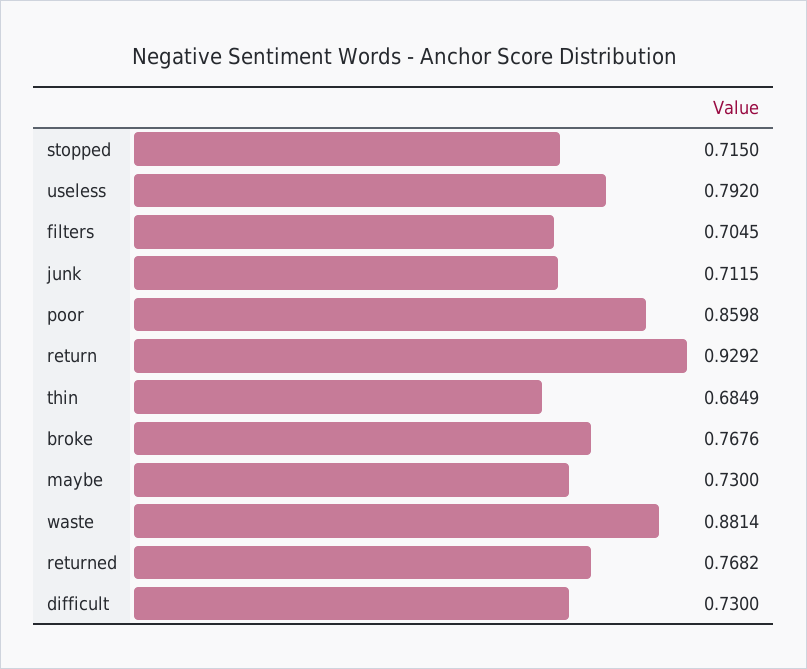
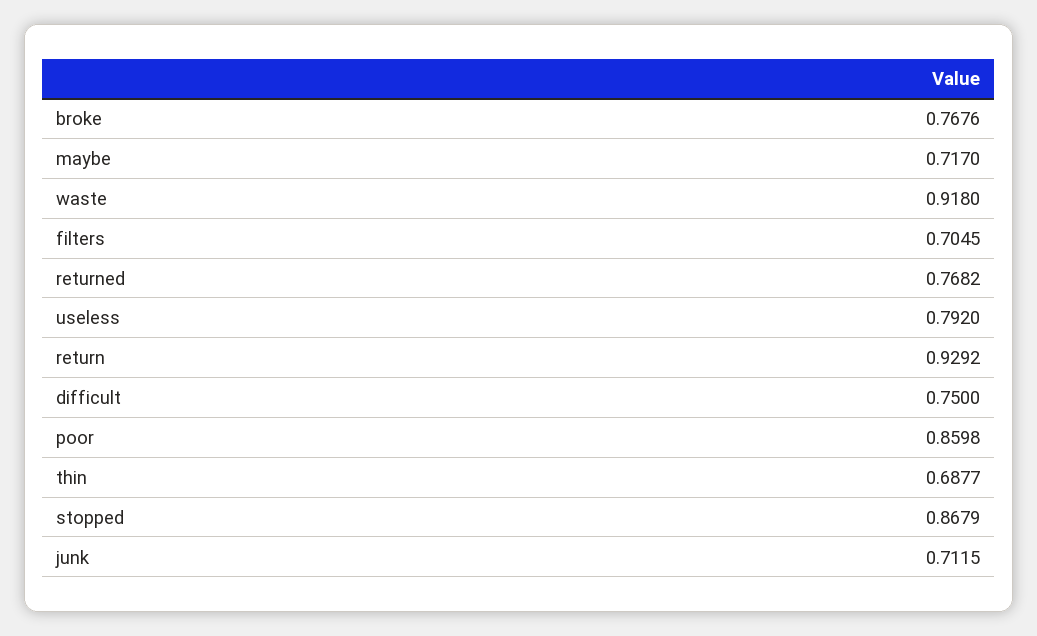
  {
-   "stopped": 0.715,
+   "stopped": 0.8679,
    "useless": 0.792,
    "filters": 0.7045,
    "junk": 0.7115,
    "poor": 0.8598,
    "return": 0.9292,
-   "thin": 0.6849,
+   "thin": 0.6877,
    "broke": 0.7676,
-   "maybe": 0.73,
+   "maybe": 0.717,
-   "waste": 0.8814,
+   "waste": 0.918,
    "returned": 0.7682,
-   "difficult": 0.73
+   "difficult": 0.75
  }

